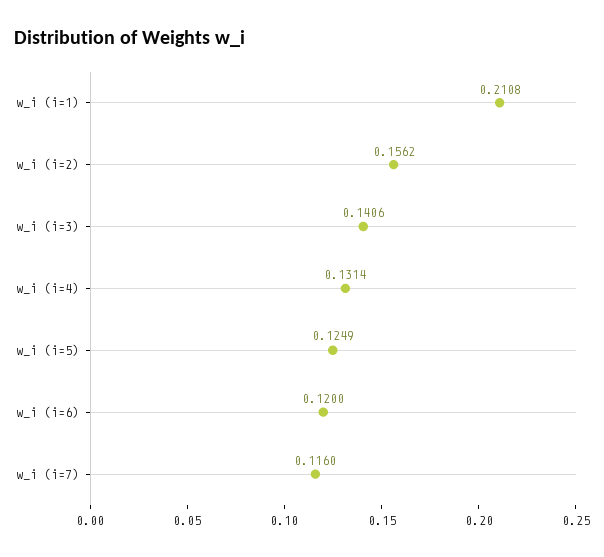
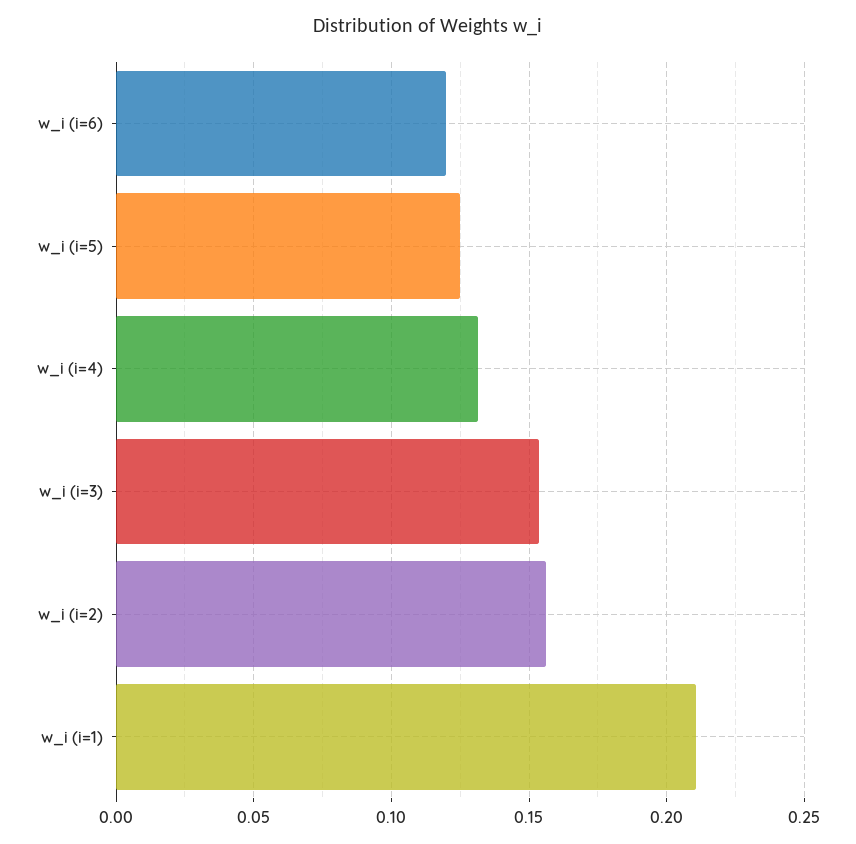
  {
    "w_i (i=1)": 0.2108,
    "w_i (i=2)": 0.1562,
-   "w_i (i=3)": 0.1406,
+   "w_i (i=3)": 0.155,
    "w_i (i=4)": 0.1314,
    "w_i (i=5)": 0.1249,
-   "w_i (i=6)": 0.12,
+   "w_i (i=6)": 0.12
-   "w_i (i=7)": 0.116
  }

